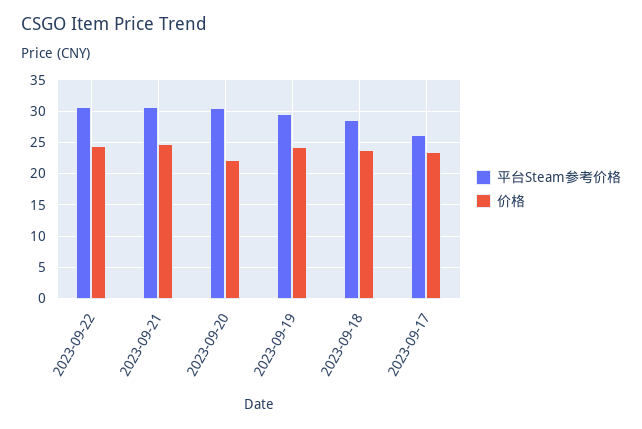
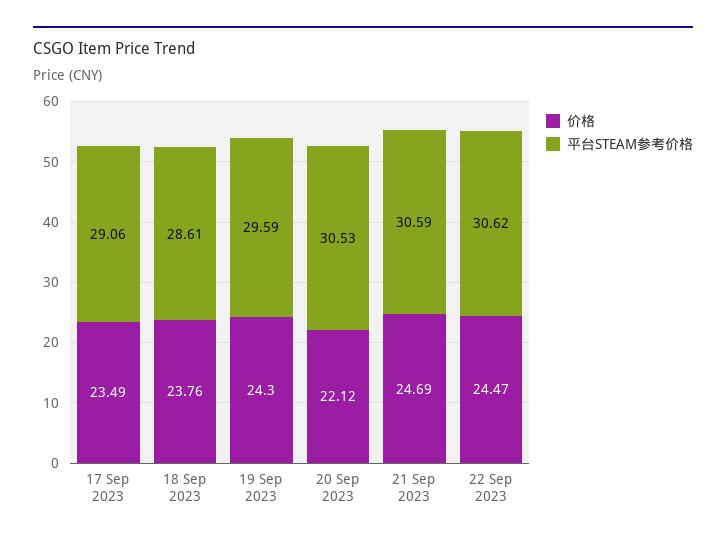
  {
    "平台Steam参考价格": {
      "2023-09-22": 30.62,
      "2023-09-21": 30.59,
      "2023-09-20": 30.53,
      "2023-09-19": 29.59,
      "2023-09-18": 28.61,
-     "2023-09-17": 26
+     "2023-09-17": 29.06
    },
    "价格": {
      "2023-09-22": 24.47,
      "2023-09-21": 24.69,
      "2023-09-20": 22.12,
      "2023-09-19": 24.3,
      "2023-09-18": 23.76,
      "2023-09-17": 23.49
    }
  }

